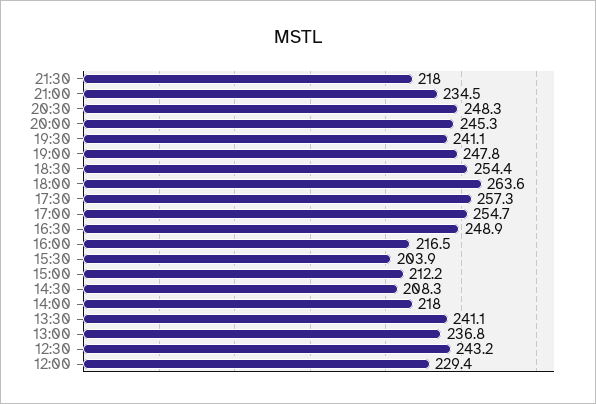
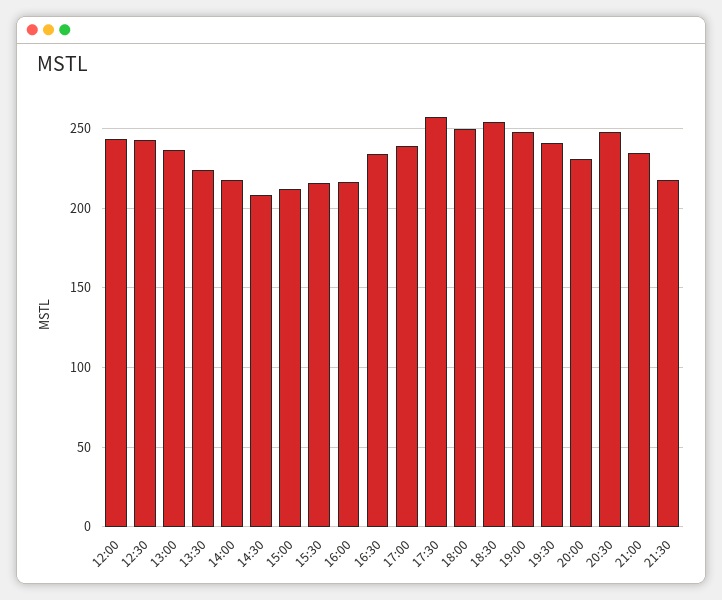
  {
    "21:30": 218,
    "21:00": 234.5,
    "20:30": 248.3,
-   "20:00": 245.3,
+   "20:00": 230,
    "19:30": 241.1,
    "19:00": 247.8,
    "18:30": 254.4,
-   "18:00": 263.6,
+   "18:00": 250,
    "17:30": 257.3,
-   "17:00": 254.7,
+   "17:00": 240,
-   "16:30": 248.9,
+   "16:30": 235,
    "16:00": 216.5,
-   "15:30": 203.9,
+   "15:30": 215,
    "15:00": 212.2,
    "14:30": 208.3,
    "14:00": 218,
-   "13:30": 241.1,
+   "13:30": 225,
    "13:00": 236.8,
    "12:30": 243.2,
-   "12:00": 229.4
+   "12:00": 245
  }

